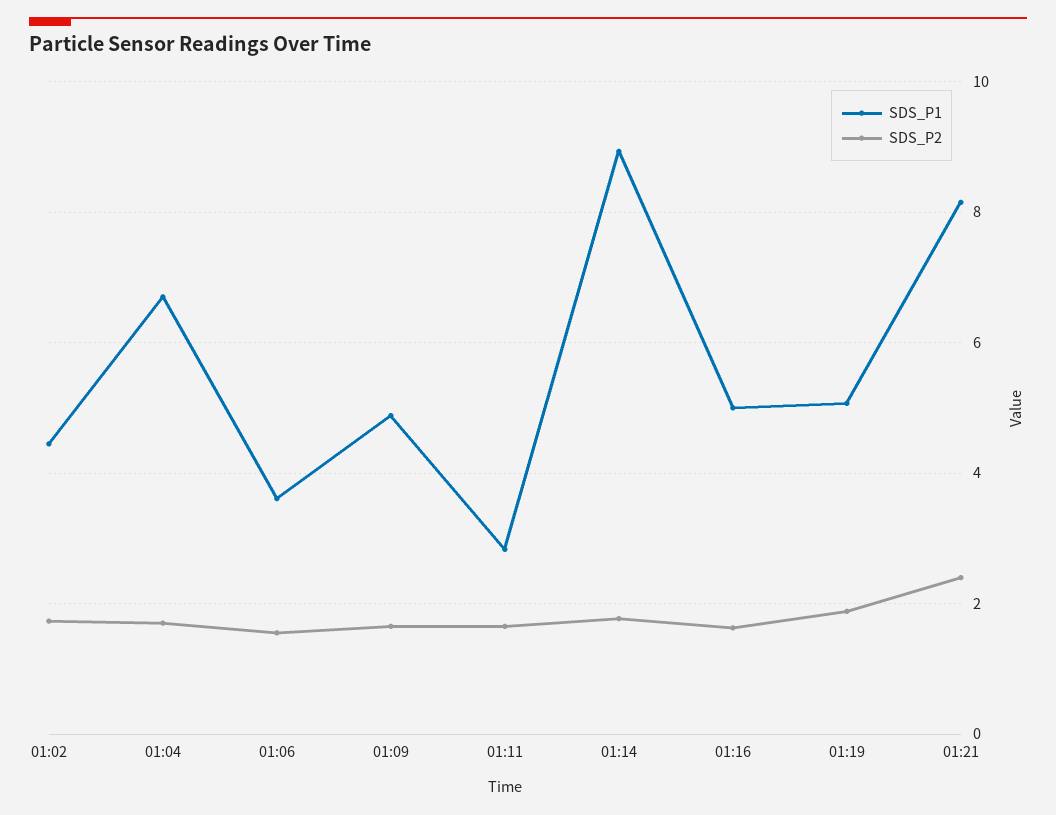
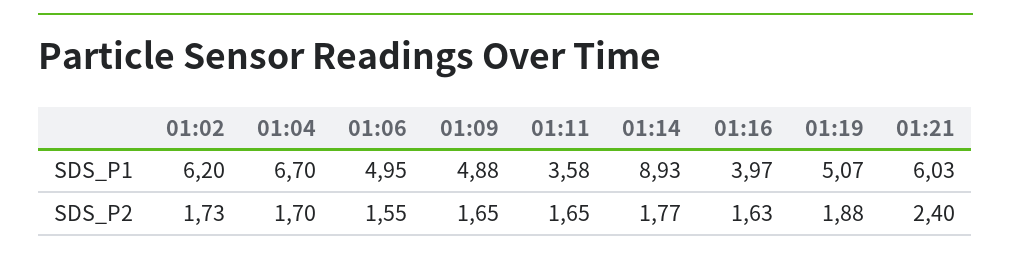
  {
    "SDS_P1": {
-     "01:02": 4.4,
+     "01:02": 6.2,
      "01:04": 6.7,
-     "01:06": 3.6,
+     "01:06": 4.95,
      "01:09": 4.88,
-     "01:11": 2.8,
+     "01:11": 3.58,
      "01:14": 8.93,
-     "01:16": 5,
+     "01:16": 3.97,
      "01:19": 5.07,
-     "01:21": 8.2
+     "01:21": 6.03
    },
    "SDS_P2": {
      "01:02": 1.73,
      "01:04": 1.7,
      "01:06": 1.55,
      "01:09": 1.65,
      "01:11": 1.65,
      "01:14": 1.77,
      "01:16": 1.63,
      "01:19": 1.88,
      "01:21": 2.4
    }
  }

